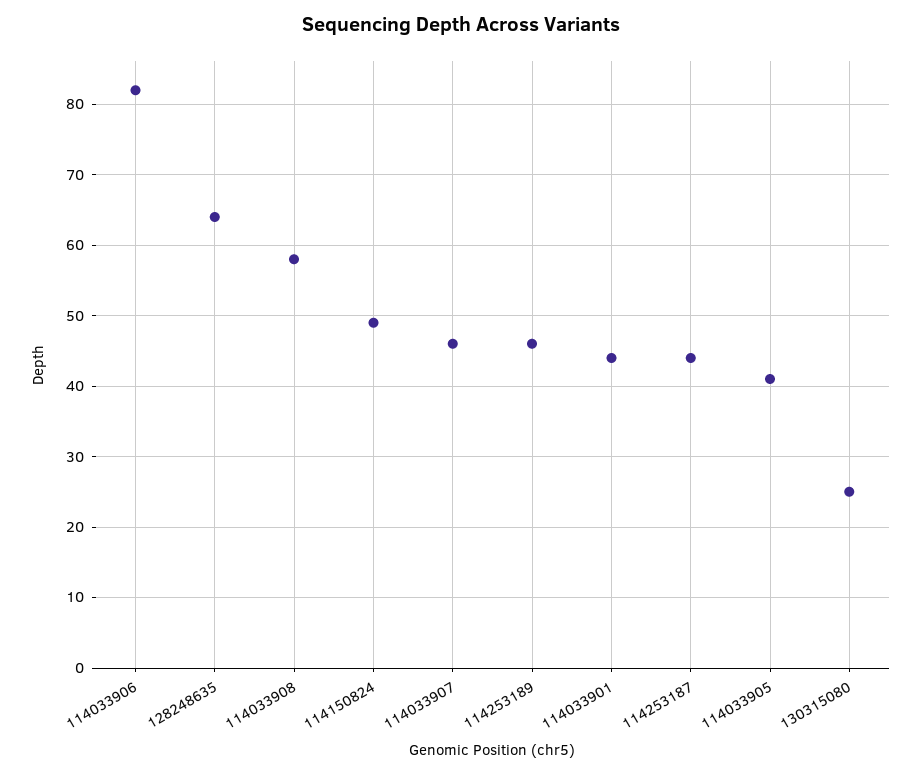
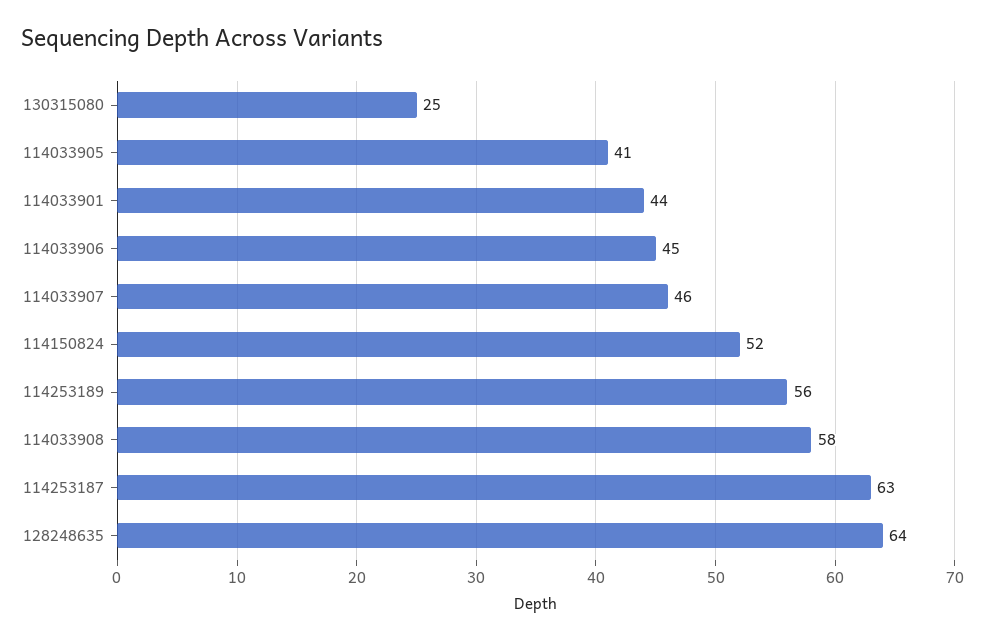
  {
-   "114033906": 82,
+   "114033906": 45,
    "128248635": 64,
    "114033908": 58,
-   "114150824": 49,
+   "114150824": 52,
    "114033907": 46,
-   "114253189": 46,
+   "114253189": 56,
    "114033901": 44,
-   "114253187": 44,
+   "114253187": 63,
    "114033905": 41,
    "130315080": 25
  }

